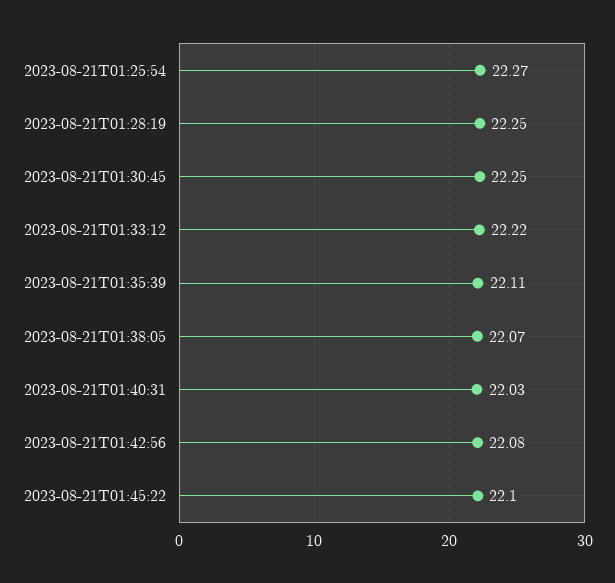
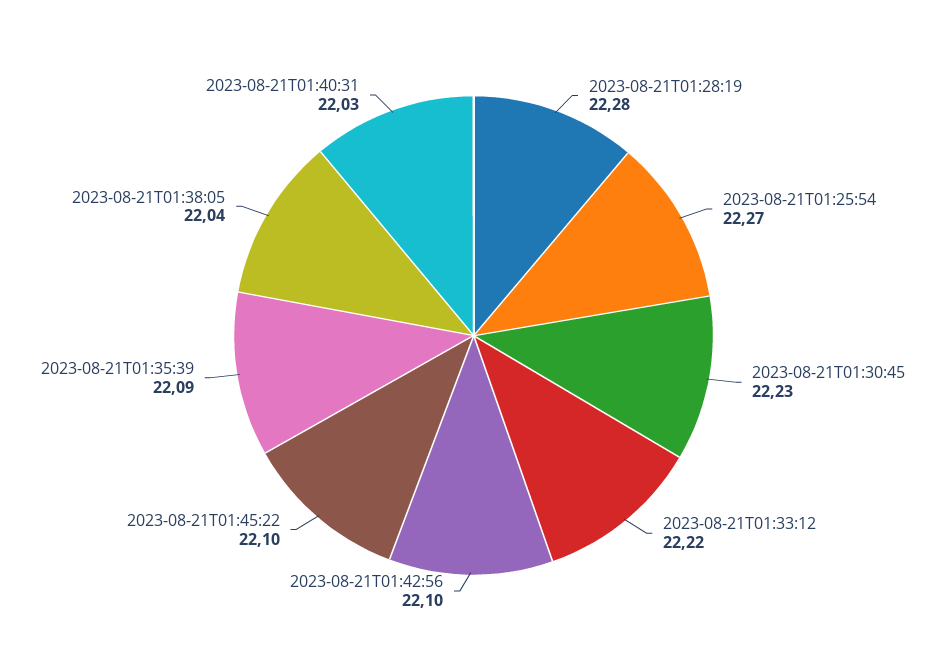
  {
    "2023-08-21T01:25:54": 22.27,
-   "2023-08-21T01:28:19": 22.25,
+   "2023-08-21T01:28:19": 22.28,
-   "2023-08-21T01:30:45": 22.25,
+   "2023-08-21T01:30:45": 22.23,
    "2023-08-21T01:33:12": 22.22,
-   "2023-08-21T01:35:39": 22.11,
+   "2023-08-21T01:35:39": 22.09,
-   "2023-08-21T01:38:05": 22.07,
+   "2023-08-21T01:38:05": 22.04,
    "2023-08-21T01:40:31": 22.03,
-   "2023-08-21T01:42:56": 22.08,
+   "2023-08-21T01:42:56": 22.1,
    "2023-08-21T01:45:22": 22.1
  }

